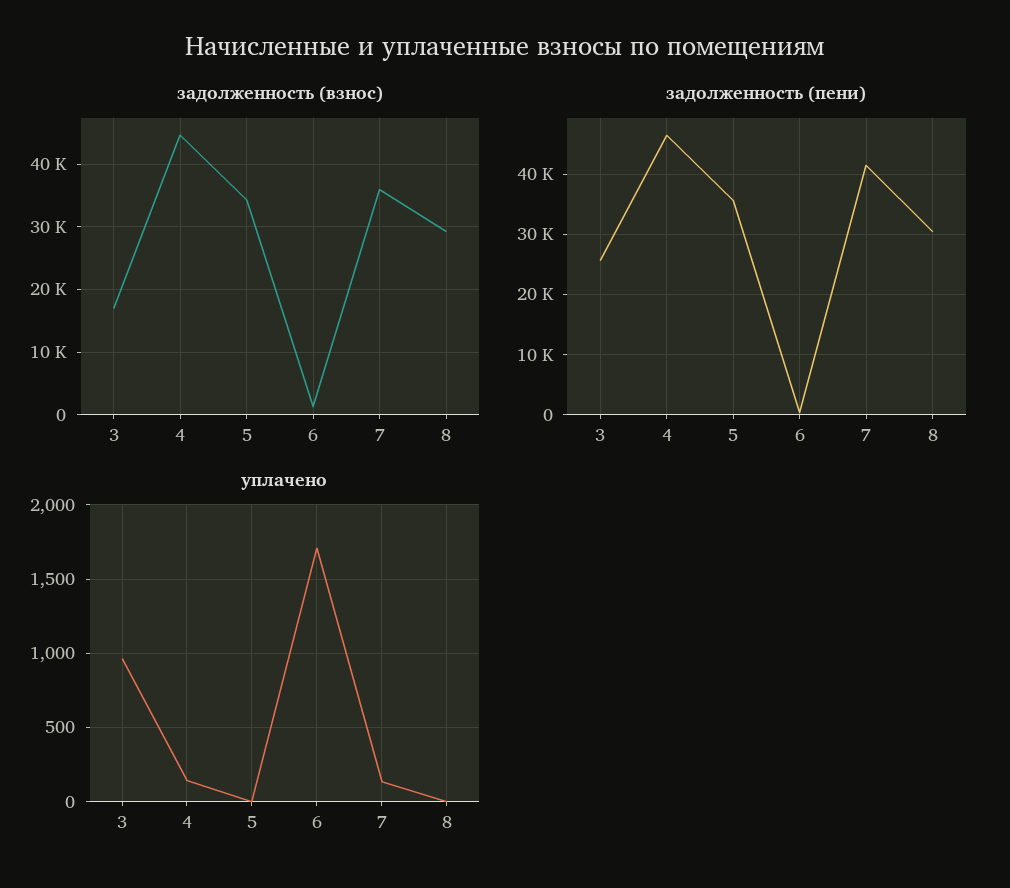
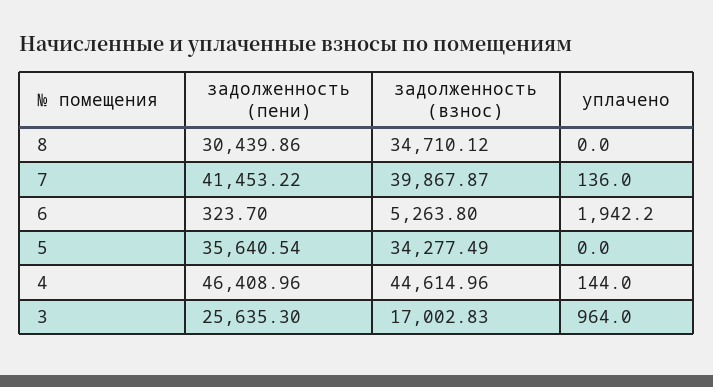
  {
    "задолженность (взнос)": {
      "3": 17002.83,
      "4": 44614.96,
      "5": 34277.49,
-     "6": 1000,
+     "6": 5263.8,
-     "7": 36000,
+     "7": 39867.87,
-     "8": 29000
+     "8": 34710.12
    },
    "задолженность (пени)": {
      "3": 25635.3,
      "4": 46408.96,
      "5": 35640.54,
      "6": 323.7,
      "7": 41453.22,
      "8": 30439.86
    },
    "уплачено": {
      "3": 964,
      "4": 144,
      "5": 0,
-     "6": 1700,
+     "6": 1942.2,
      "7": 136,
      "8": 0
    }
  }

